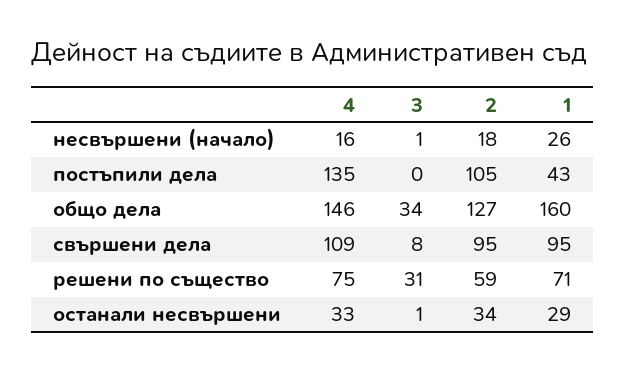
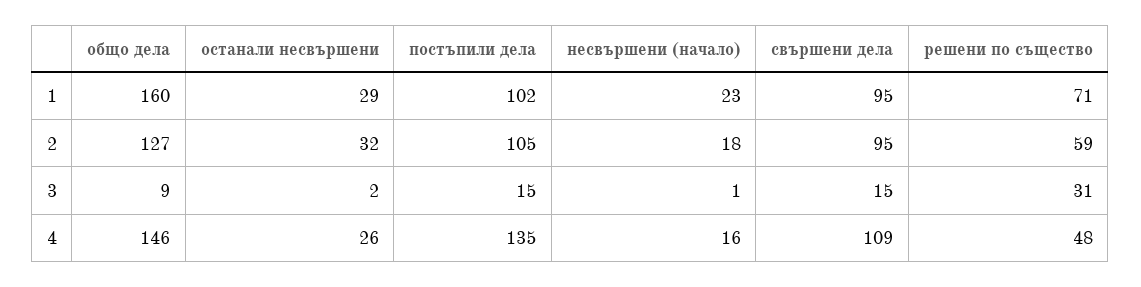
  {
    "4": {
      "несвършени (начало)": 16,
      "постъпили дела": 135,
      "общо дела": 146,
      "свършени дела": 109,
-     "решени по същество": 75,
+     "решени по същество": 48,
-     "останали несвършени": 33
+     "останали несвършени": 26
    },
    "3": {
      "несвършени (начало)": 1,
-     "постъпили дела": 0,
+     "постъпили дела": 15,
-     "общо дела": 34,
+     "общо дела": 9,
-     "свършени дела": 8,
+     "свършени дела": 15,
      "решени по същество": 31,
-     "останали несвършени": 1
+     "останали несвършени": 2
    },
    "2": {
      "несвършени (начало)": 18,
      "постъпили дела": 105,
      "общо дела": 127,
      "свършени дела": 95,
      "решени по същество": 59,
-     "останали несвършени": 34
+     "останали несвършени": 32
    },
    "1": {
-     "несвършени (начало)": 26,
+     "несвършени (начало)": 23,
-     "постъпили дела": 43,
+     "постъпили дела": 102,
      "общо дела": 160,
      "свършени дела": 95,
      "решени по същество": 71,
      "останали несвършени": 29
    }
  }

